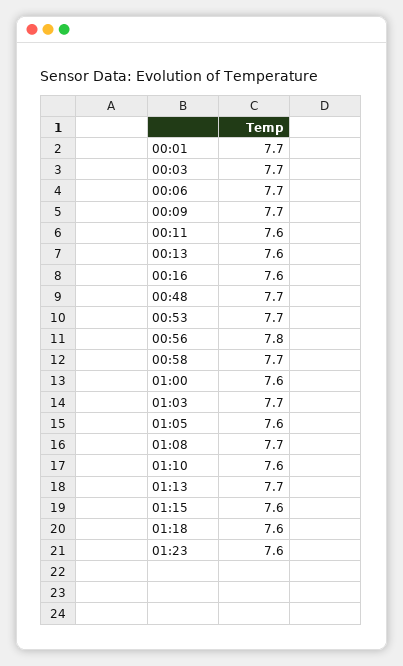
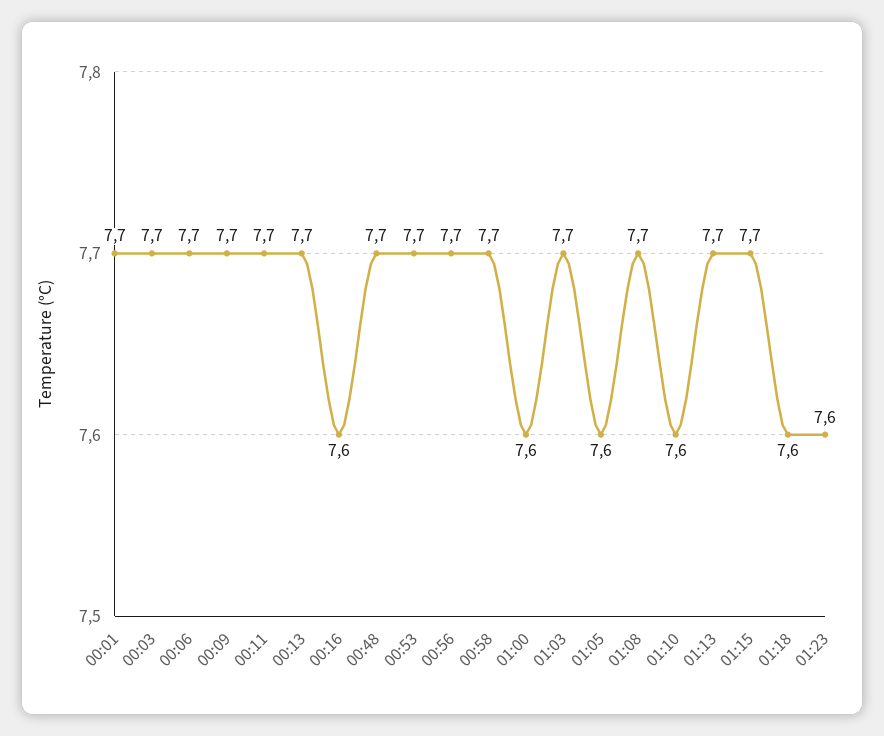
  {
    "00:01": 7.7,
    "00:03": 7.7,
    "00:06": 7.7,
    "00:09": 7.7,
-   "00:11": 7.6,
+   "00:11": 7.7,
-   "00:13": 7.6,
+   "00:13": 7.7,
    "00:16": 7.6,
    "00:48": 7.7,
    "00:53": 7.7,
-   "00:56": 7.8,
+   "00:56": 7.7,
    "00:58": 7.7,
    "01:00": 7.6,
    "01:03": 7.7,
    "01:05": 7.6,
    "01:08": 7.7,
    "01:10": 7.6,
    "01:13": 7.7,
-   "01:15": 7.6,
+   "01:15": 7.7,
    "01:18": 7.6,
    "01:23": 7.6
  }

